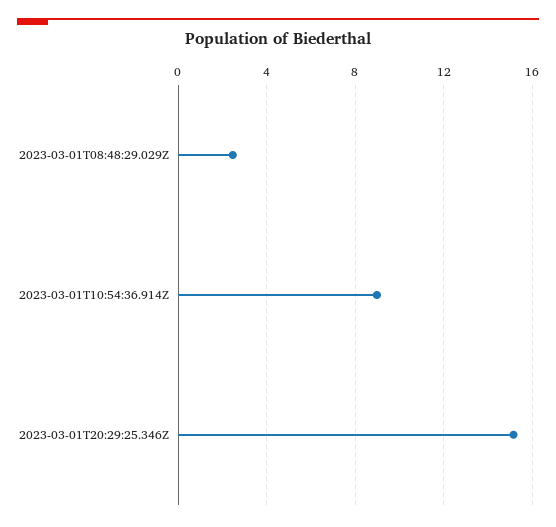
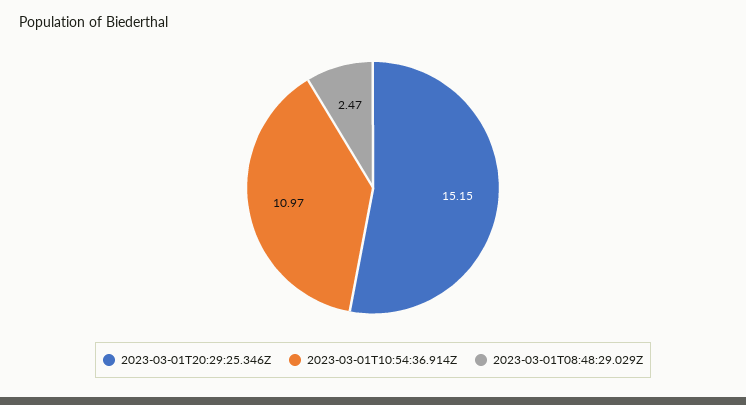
  {
    "2023-03-01T08:48:29.029Z": 2.47,
-   "2023-03-01T10:54:36.914Z": 9,
+   "2023-03-01T10:54:36.914Z": 10.97,
    "2023-03-01T20:29:25.346Z": 15.15
  }

